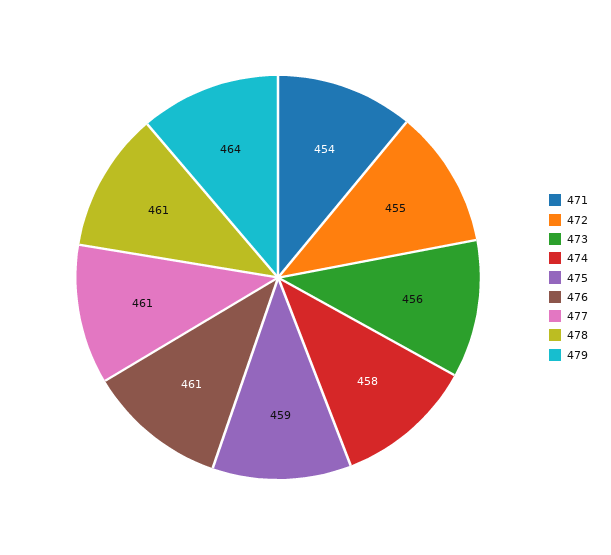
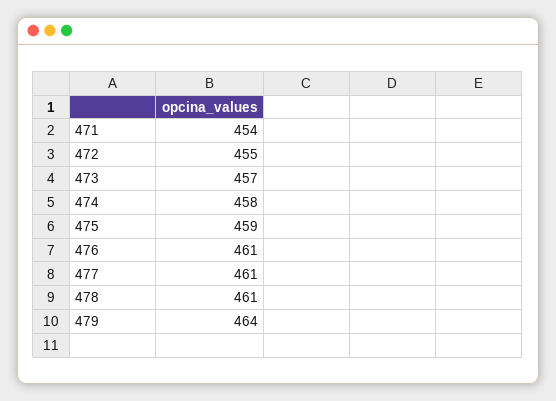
  {
    "471": 454,
    "472": 455,
-   "473": 456,
+   "473": 457,
    "474": 458,
    "475": 459,
    "476": 461,
    "477": 461,
    "478": 461,
    "479": 464
  }

